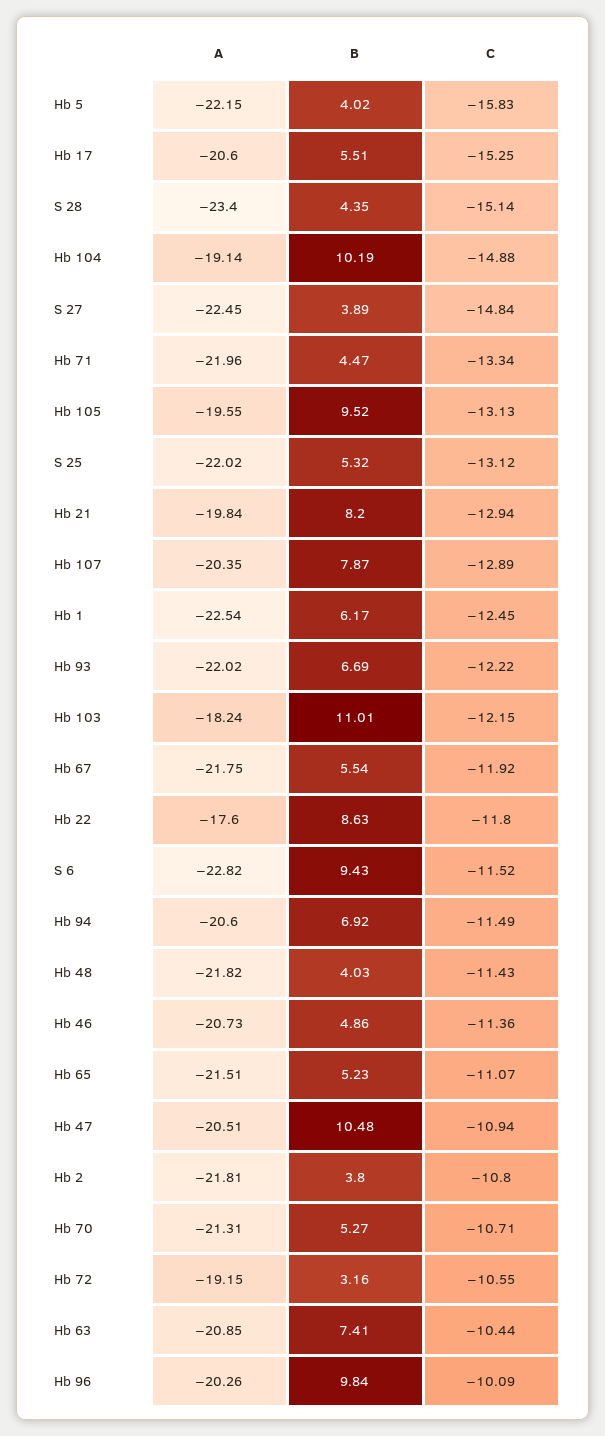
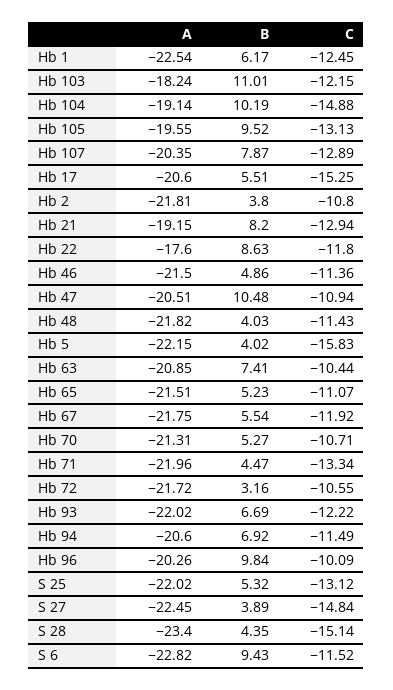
  {
    "A": {
      "Hb 5": -22.15,
      "Hb 17": -20.6,
      "S 28": -23.4,
      "Hb 104": -19.14,
      "S 27": -22.45,
      "Hb 71": -21.96,
      "Hb 105": -19.55,
      "S 25": -22.02,
-     "Hb 21": -19.84,
+     "Hb 21": -19.15,
      "Hb 107": -20.35,
      "Hb 1": -22.54,
      "Hb 93": -22.02,
      "Hb 103": -18.24,
      "Hb 67": -21.75,
      "Hb 22": -17.6,
      "S 6": -22.82,
      "Hb 94": -20.6,
      "Hb 48": -21.82,
-     "Hb 46": -20.73,
+     "Hb 46": -21.5,
      "Hb 65": -21.51,
      "Hb 47": -20.51,
      "Hb 2": -21.81,
      "Hb 70": -21.31,
-     "Hb 72": -19.15,
+     "Hb 72": -21.72,
      "Hb 63": -20.85,
      "Hb 96": -20.26
    },
    "B": {
      "Hb 5": 4.02,
      "Hb 17": 5.51,
      "S 28": 4.35,
      "Hb 104": 10.19,
      "S 27": 3.89,
      "Hb 71": 4.47,
      "Hb 105": 9.52,
      "S 25": 5.32,
      "Hb 21": 8.2,
      "Hb 107": 7.87,
      "Hb 1": 6.17,
      "Hb 93": 6.69,
      "Hb 103": 11.01,
      "Hb 67": 5.54,
      "Hb 22": 8.63,
      "S 6": 9.43,
      "Hb 94": 6.92,
      "Hb 48": 4.03,
      "Hb 46": 4.86,
      "Hb 65": 5.23,
      "Hb 47": 10.48,
      "Hb 2": 3.8,
      "Hb 70": 5.27,
      "Hb 72": 3.16,
      "Hb 63": 7.41,
      "Hb 96": 9.84
    },
    "C": {
      "Hb 5": -15.83,
      "Hb 17": -15.25,
      "S 28": -15.14,
      "Hb 104": -14.88,
      "S 27": -14.84,
      "Hb 71": -13.34,
      "Hb 105": -13.13,
      "S 25": -13.12,
      "Hb 21": -12.94,
      "Hb 107": -12.89,
      "Hb 1": -12.45,
      "Hb 93": -12.22,
      "Hb 103": -12.15,
      "Hb 67": -11.92,
      "Hb 22": -11.8,
      "S 6": -11.52,
      "Hb 94": -11.49,
      "Hb 48": -11.43,
      "Hb 46": -11.36,
      "Hb 65": -11.07,
      "Hb 47": -10.94,
      "Hb 2": -10.8,
      "Hb 70": -10.71,
      "Hb 72": -10.55,
      "Hb 63": -10.44,
      "Hb 96": -10.09
    }
  }

